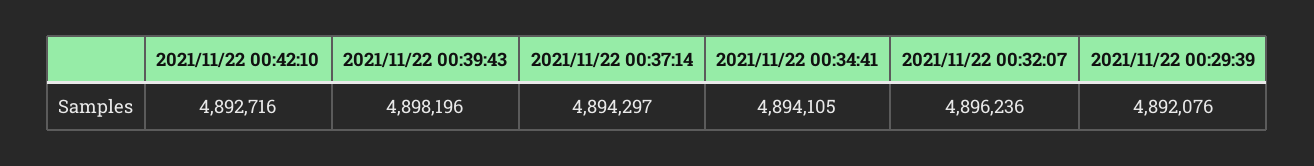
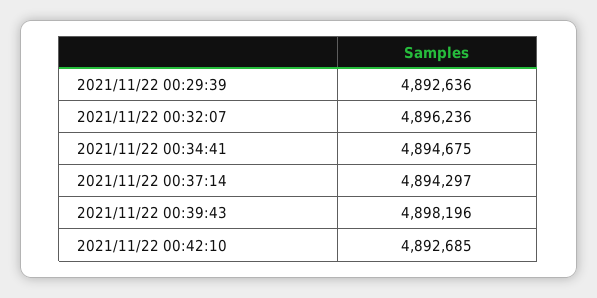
  {
-   "2021/11/22 00:42:10": 4892716,
+   "2021/11/22 00:42:10": 4892685,
    "2021/11/22 00:39:43": 4898196,
    "2021/11/22 00:37:14": 4894297,
-   "2021/11/22 00:34:41": 4894105,
+   "2021/11/22 00:34:41": 4894675,
    "2021/11/22 00:32:07": 4896236,
-   "2021/11/22 00:29:39": 4892076
+   "2021/11/22 00:29:39": 4892636
  }

